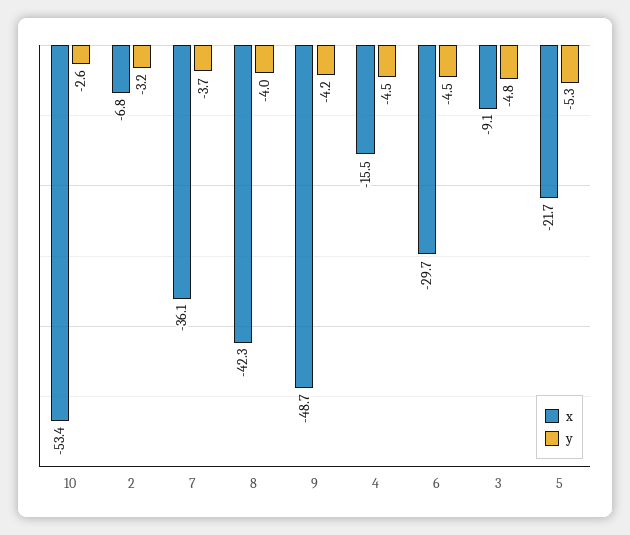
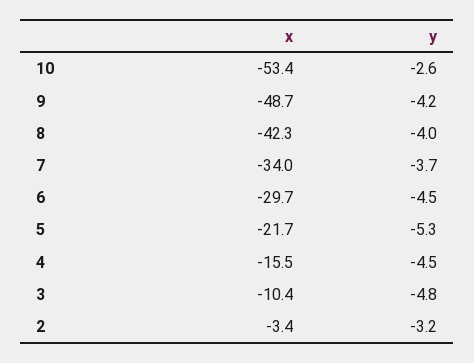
  {
    "x": {
      "10": -53.4,
-     "2": -6.8,
+     "2": -3.4,
-     "7": -36.1,
+     "7": -34,
      "8": -42.3,
      "9": -48.7,
      "4": -15.5,
      "6": -29.7,
-     "3": -9.1,
+     "3": -10.4,
      "5": -21.7
    },
    "y": {
      "10": -2.6,
      "2": -3.2,
      "7": -3.7,
      "8": -4,
      "9": -4.2,
      "4": -4.5,
      "6": -4.5,
      "3": -4.8,
      "5": -5.3
    }
  }

